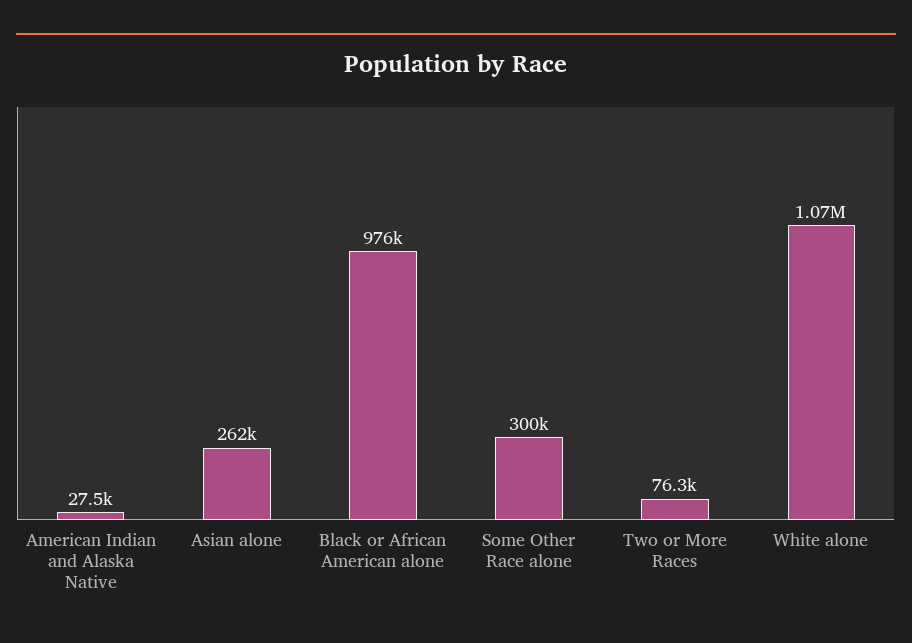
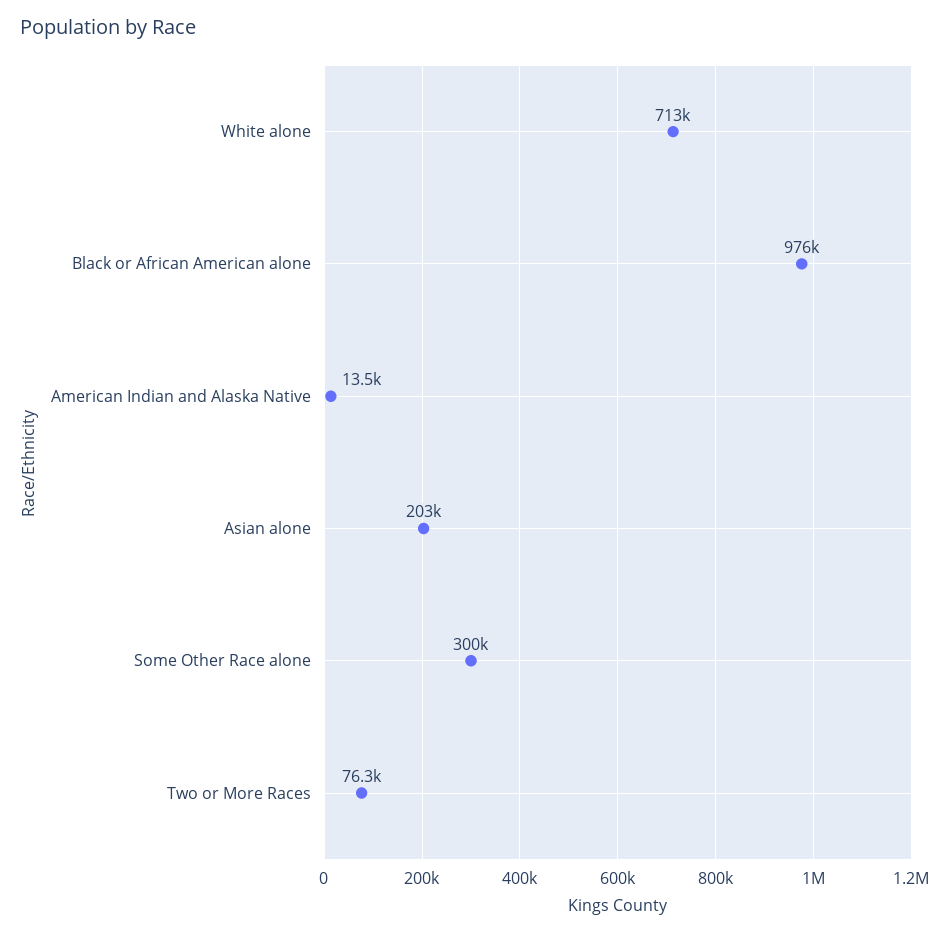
  {
-   "American Indian and Alaska Native": 27500,
+   "American Indian and Alaska Native": 13500,
-   "Asian alone": 262000,
+   "Asian alone": 203000,
    "Black or African American alone": 976000,
    "Some Other Race alone": 300000,
    "Two or More Races": 76300,
-   "White alone": 1070000
+   "White alone": 713000
  }

